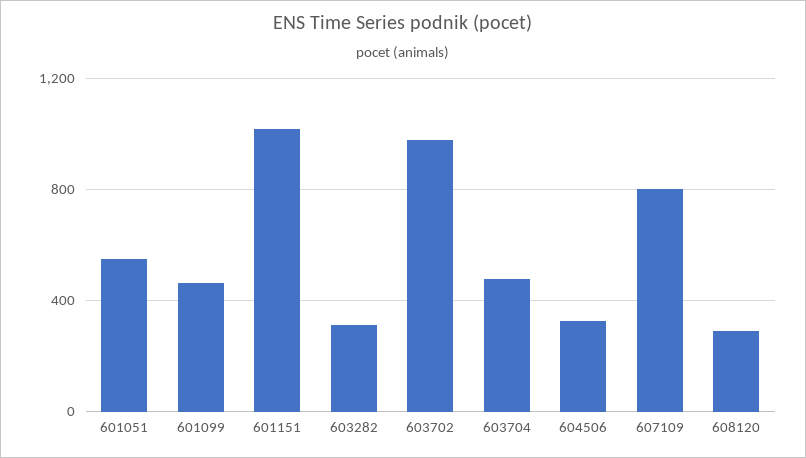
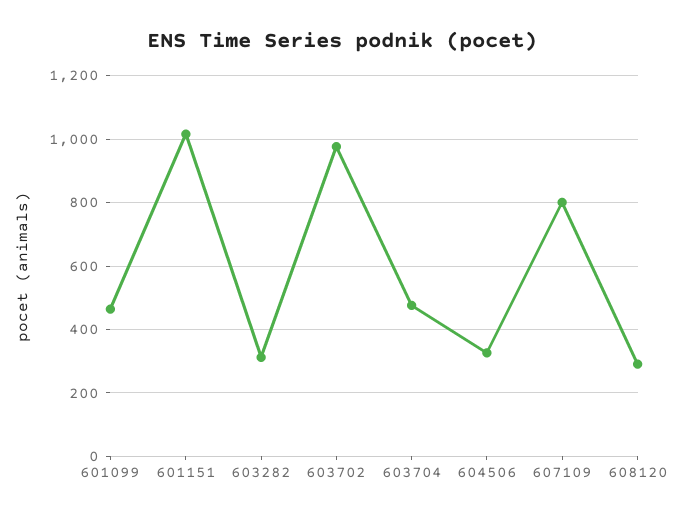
  {
-   "601051": 550,
    "601099": 460,
    "601151": 1020,
    "603282": 320,
    "603702": 980,
    "603704": 480,
    "604506": 320,
    "607109": 800,
    "608120": 300
  }

